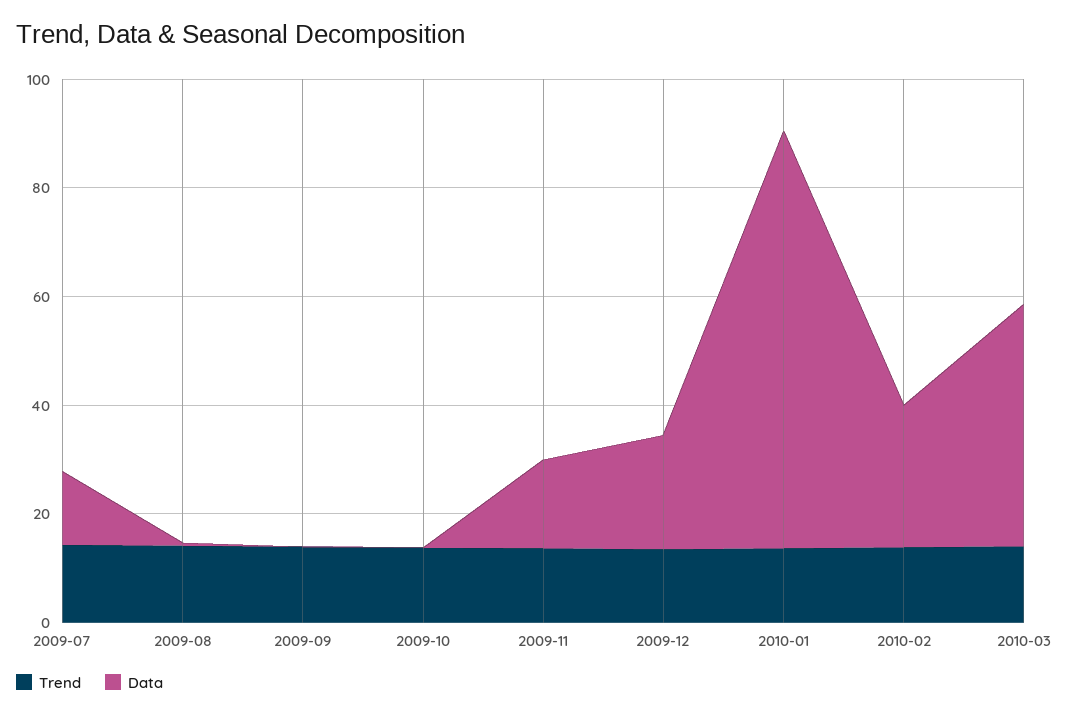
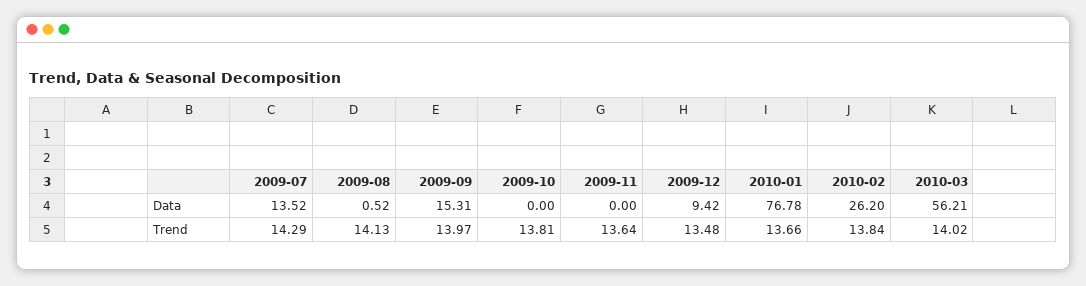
  {
    "Trend": {
      "2009-07": 14.29,
      "2009-08": 14.13,
      "2009-09": 13.97,
      "2009-10": 13.81,
      "2009-11": 13.64,
      "2009-12": 13.48,
      "2010-01": 13.66,
      "2010-02": 13.84,
      "2010-03": 14.02
    },
    "Data": {
      "2009-07": 13.52,
      "2009-08": 0.52,
-     "2009-09": 0,
+     "2009-09": 15.31,
      "2009-10": 0,
-     "2009-11": 15,
+     "2009-11": 0,
-     "2009-12": 20,
+     "2009-12": 9.42,
      "2010-01": 76.78,
      "2010-02": 26.2,
-     "2010-03": 45
+     "2010-03": 56.21
    }
  }

